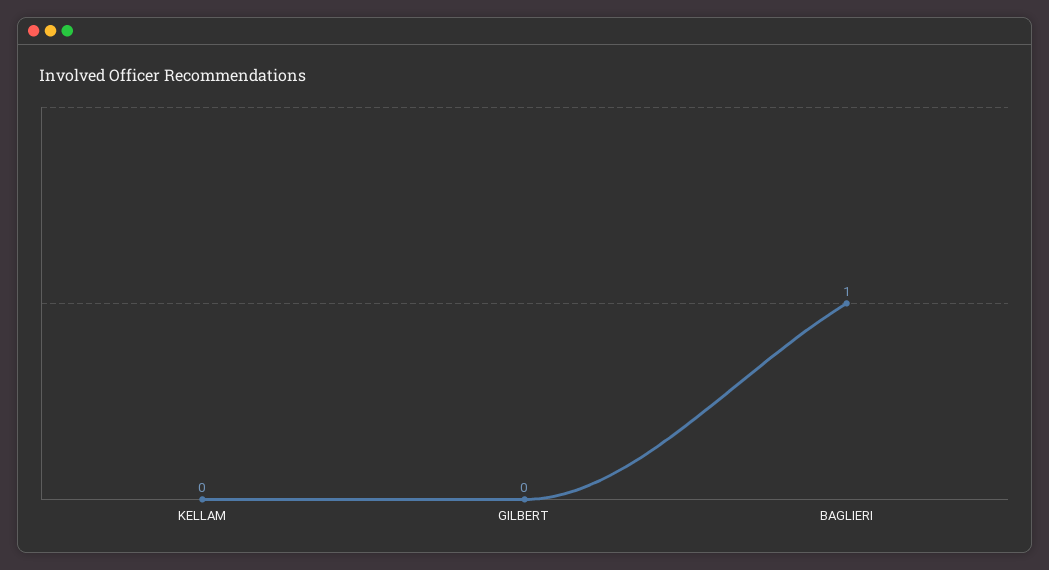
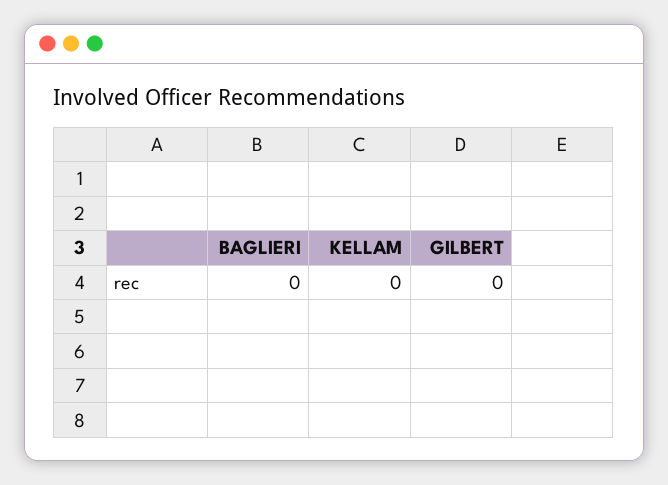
  {
    "KELLAM": 0,
    "GILBERT": 0,
-   "BAGLIERI": 1
+   "BAGLIERI": 0
  }

